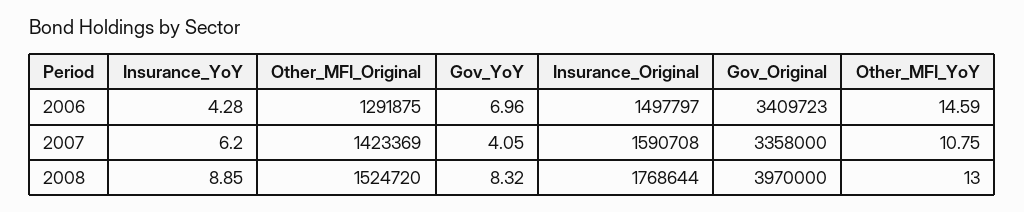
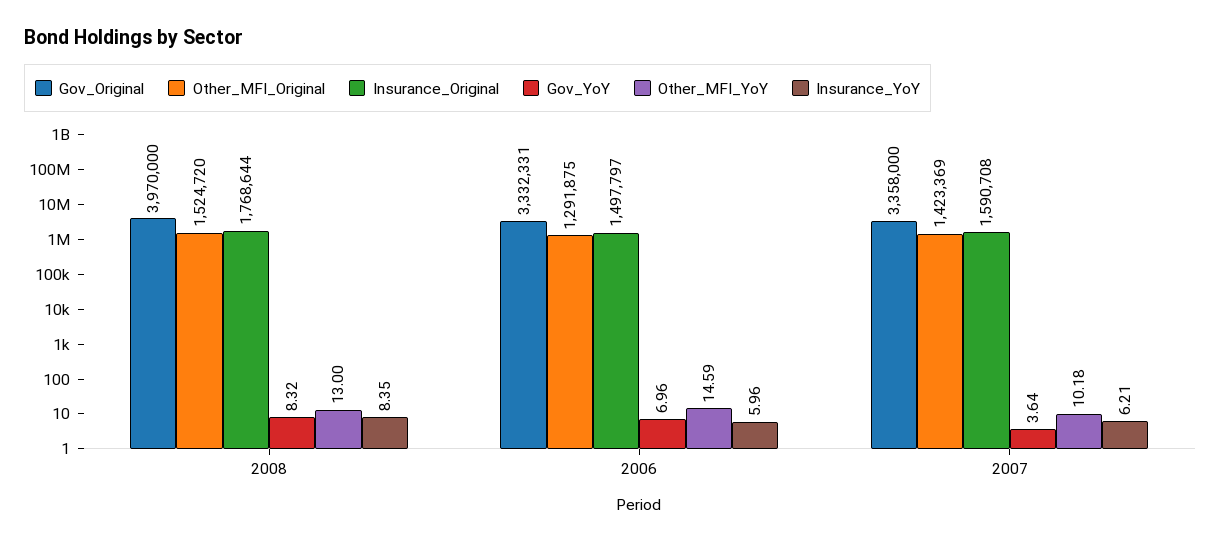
  {
    "Insurance_YoY": {
-     "2006": 4.28,
+     "2006": 5.96,
-     "2007": 6.2,
+     "2007": 6.21,
-     "2008": 8.85
+     "2008": 8.35
    },
    "Other_MFI_Original": {
      "2006": 1291875,
      "2007": 1423369,
      "2008": 1524720
    },
    "Gov_YoY": {
      "2006": 6.96,
-     "2007": 4.05,
+     "2007": 3.64,
      "2008": 8.32
    },
    "Insurance_Original": {
      "2006": 1497797,
      "2007": 1590708,
      "2008": 1768644
    },
    "Gov_Original": {
-     "2006": 3409723,
+     "2006": 3332331,
      "2007": 3358000,
      "2008": 3970000
    },
    "Other_MFI_YoY": {
      "2006": 14.59,
-     "2007": 10.75,
+     "2007": 10.18,
      "2008": 13
    }
  }

